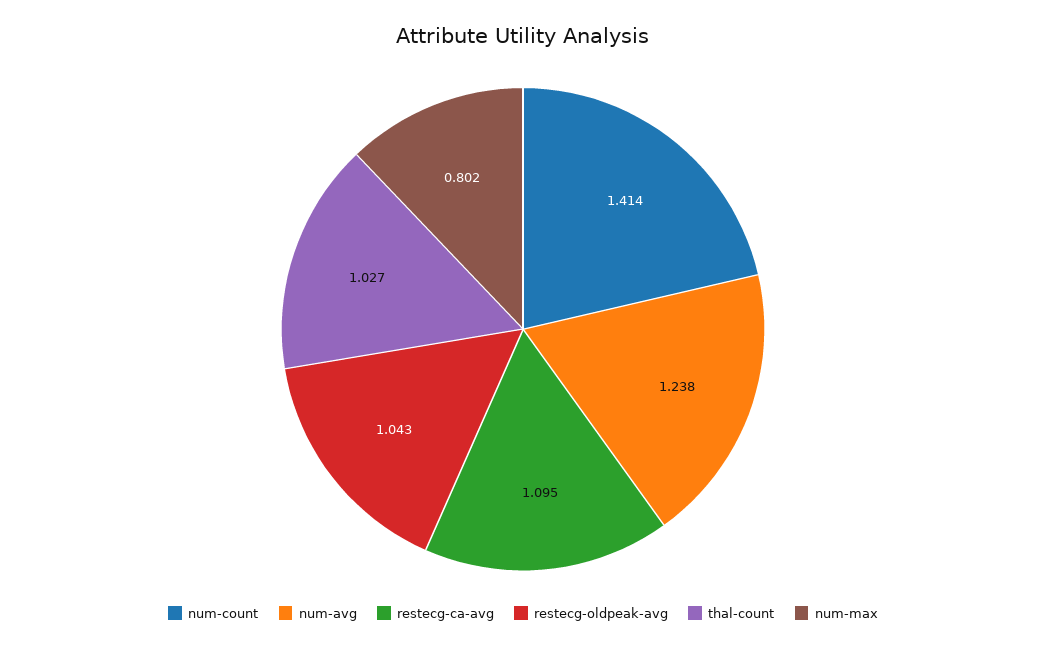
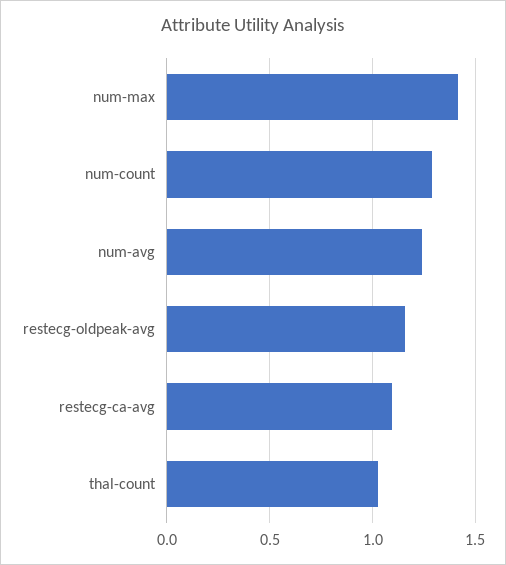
  {
-   "num-count": 1.414,
+   "num-count": 1.3,
    "num-avg": 1.238,
    "restecg-ca-avg": 1.095,
-   "restecg-oldpeak-avg": 1.043,
+   "restecg-oldpeak-avg": 1.15,
    "thal-count": 1.027,
-   "num-max": 0.802
+   "num-max": 1.4
  }

